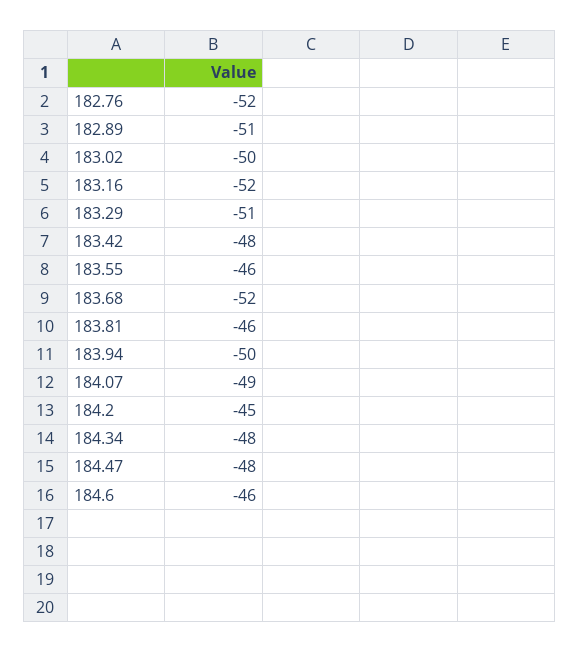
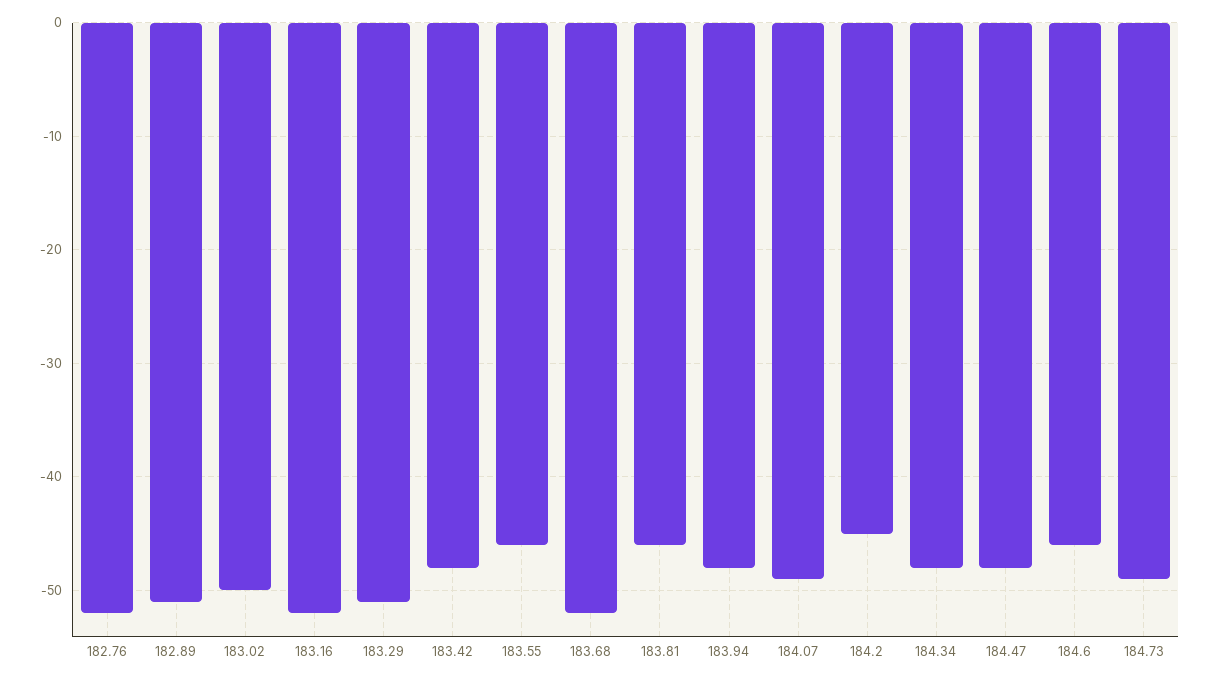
  {
    "182.76": -52,
    "182.89": -51,
    "183.02": -50,
    "183.16": -52,
    "183.29": -51,
    "183.42": -48,
    "183.55": -46,
    "183.68": -52,
    "183.81": -46,
-   "183.94": -50,
+   "183.94": -48,
    "184.07": -49,
    "184.2": -45,
    "184.34": -48,
    "184.47": -48,
-   "184.6": -46
+   "184.6": -46,
+   "184.73": -49
  }

